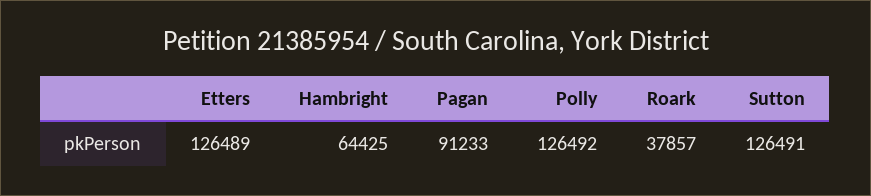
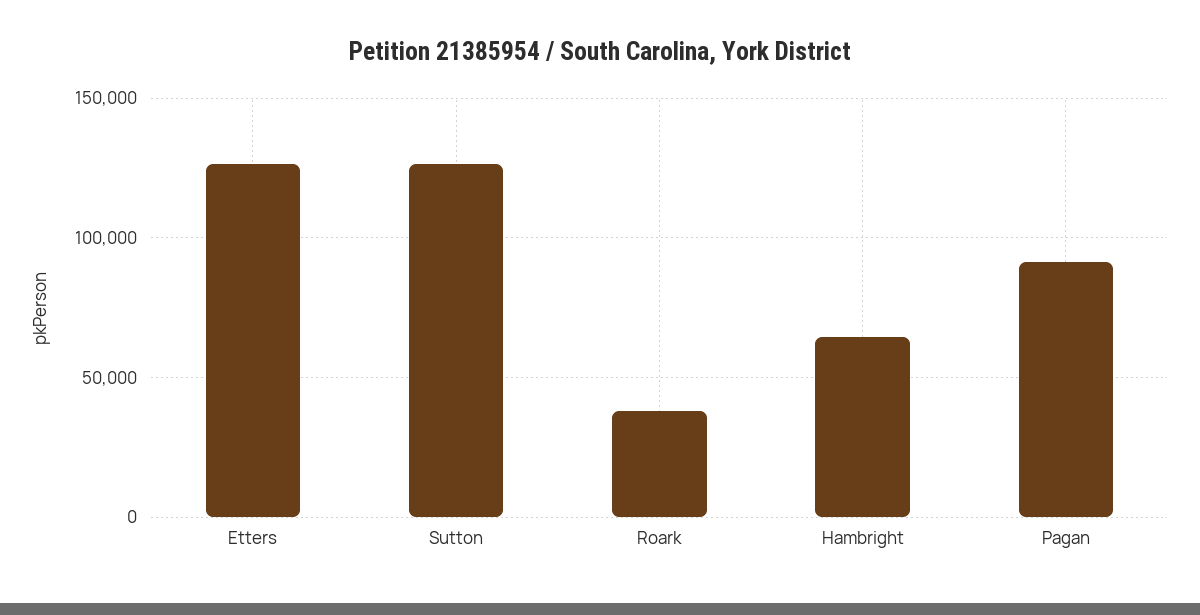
  {
    "Etters": 126489,
    "Hambright": 64425,
    "Pagan": 91233,
-   "Polly": 126492,
    "Roark": 37857,
    "Sutton": 126491
  }

